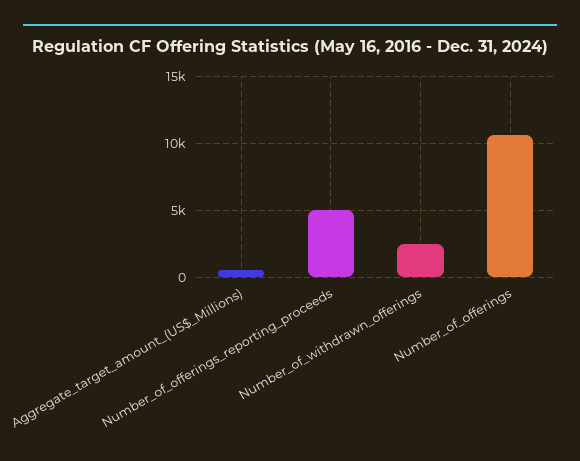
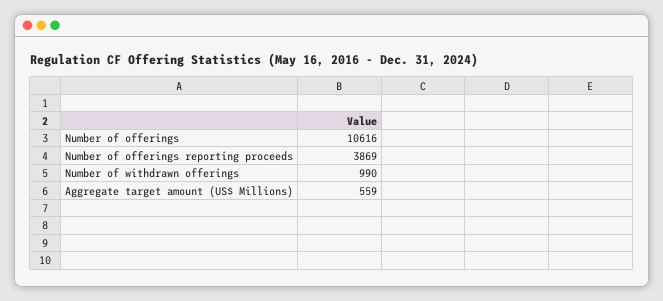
  {
    "Aggregate_target_amount_(US$_Millions)": 559,
-   "Number_of_offerings_reporting_proceeds": 5000,
+   "Number_of_offerings_reporting_proceeds": 3869,
-   "Number_of_withdrawn_offerings": 2500,
+   "Number_of_withdrawn_offerings": 990,
    "Number_of_offerings": 10616
  }

